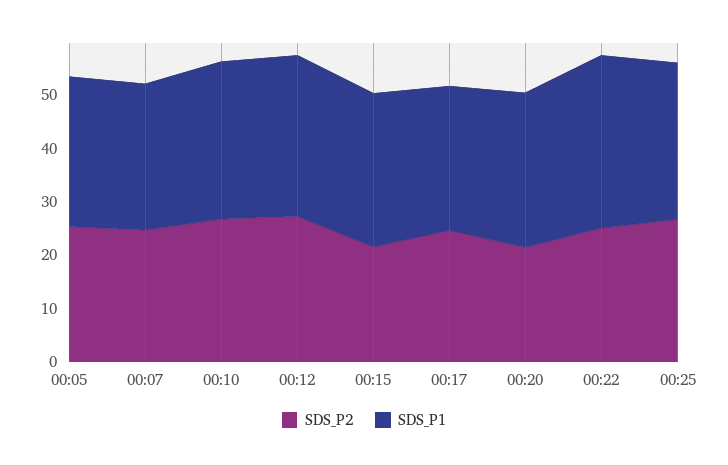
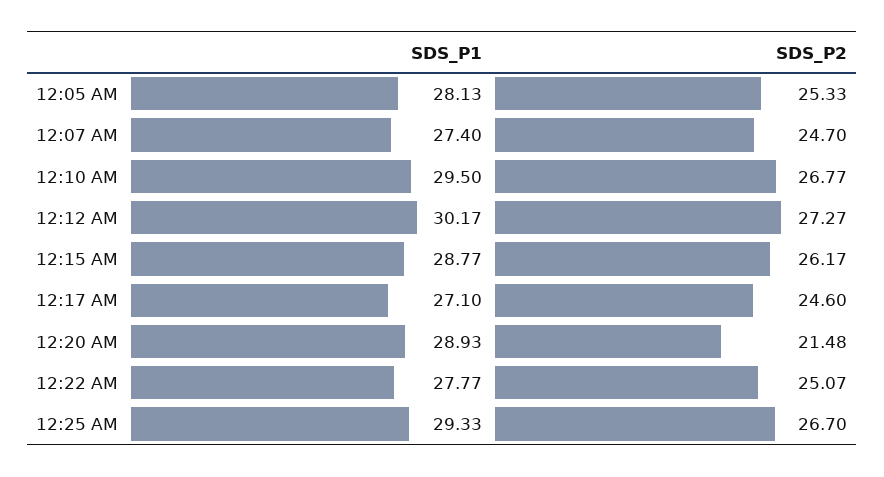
  {
    "SDS_P2": {
      "00:05": 25.33,
      "00:07": 24.7,
      "00:10": 26.77,
      "00:12": 27.27,
-     "00:15": 22,
+     "00:15": 26.17,
      "00:17": 24.6,
      "00:20": 21.48,
      "00:22": 25.07,
      "00:25": 26.7
    },
    "SDS_P1": {
      "00:05": 28.13,
      "00:07": 27.4,
      "00:10": 29.5,
      "00:12": 30.17,
      "00:15": 28.77,
      "00:17": 27.1,
      "00:20": 28.93,
-     "00:22": 32,
+     "00:22": 27.77,
      "00:25": 29.33
    }
  }

